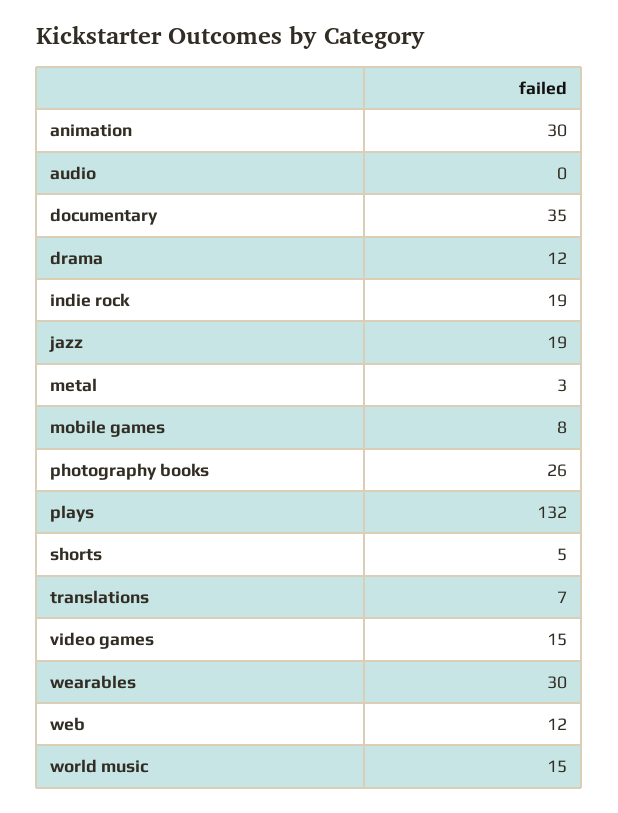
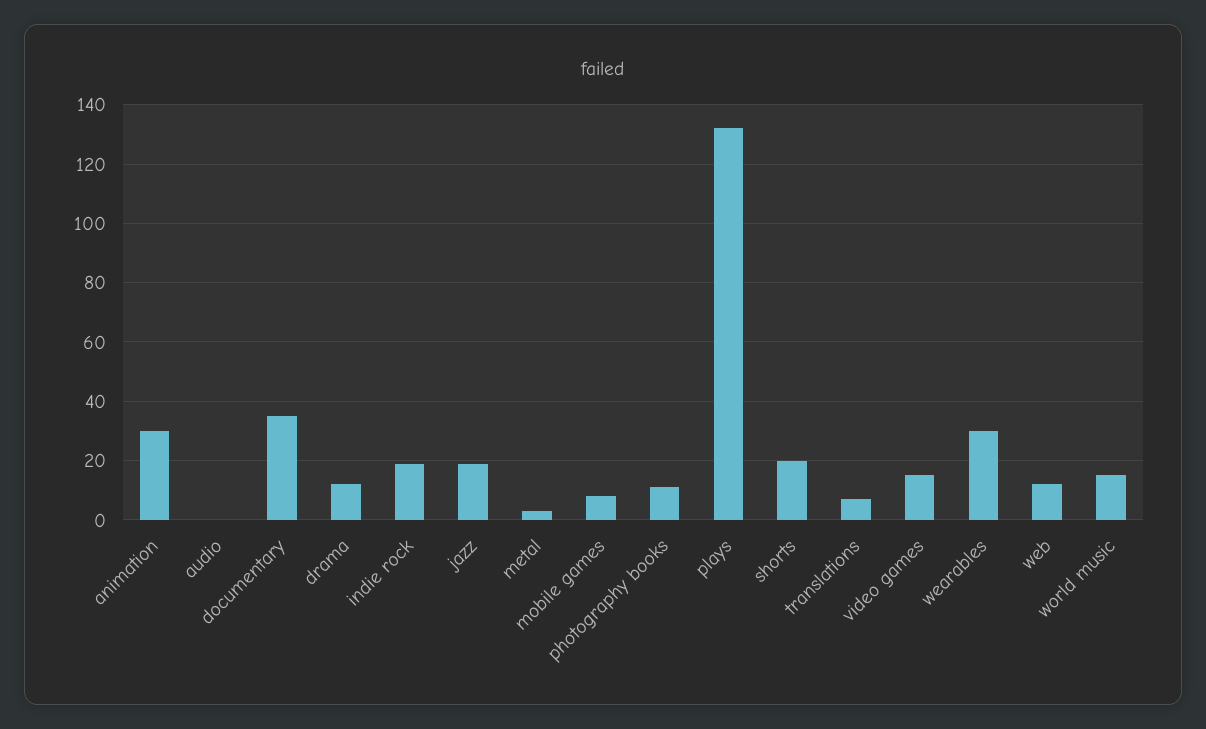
  {
    "animation": 30,
    "audio": 0,
    "documentary": 35,
    "drama": 12,
    "indie rock": 19,
    "jazz": 19,
    "metal": 3,
    "mobile games": 8,
-   "photography books": 26,
+   "photography books": 10,
    "plays": 132,
-   "shorts": 5,
+   "shorts": 20,
    "translations": 7,
    "video games": 15,
    "wearables": 30,
    "web": 12,
    "world music": 15
  }

